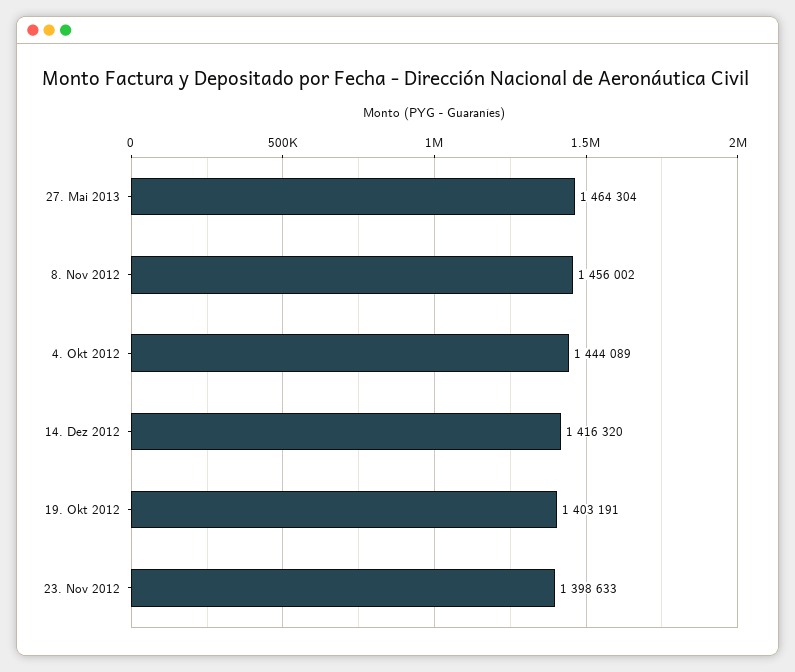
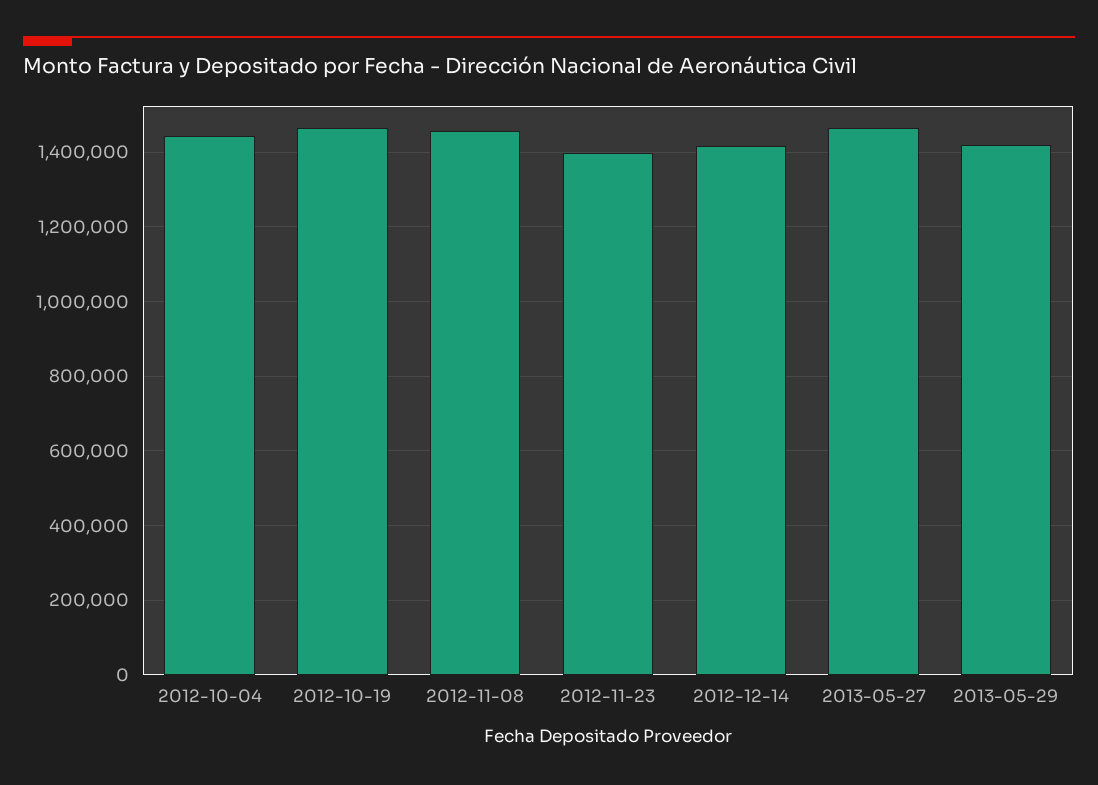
  {
    "27. Mai 2013": 1464304,
    "8. Nov 2012": 1456002,
    "4. Okt 2012": 1444089,
    "14. Dez 2012": 1416320,
-   "19. Okt 2012": 1403191,
+   "19. Okt 2012": 1460000,
-   "23. Nov 2012": 1398633
+   "23. Nov 2012": 1398633,
+   "2013-05-29": 1420000
  }

